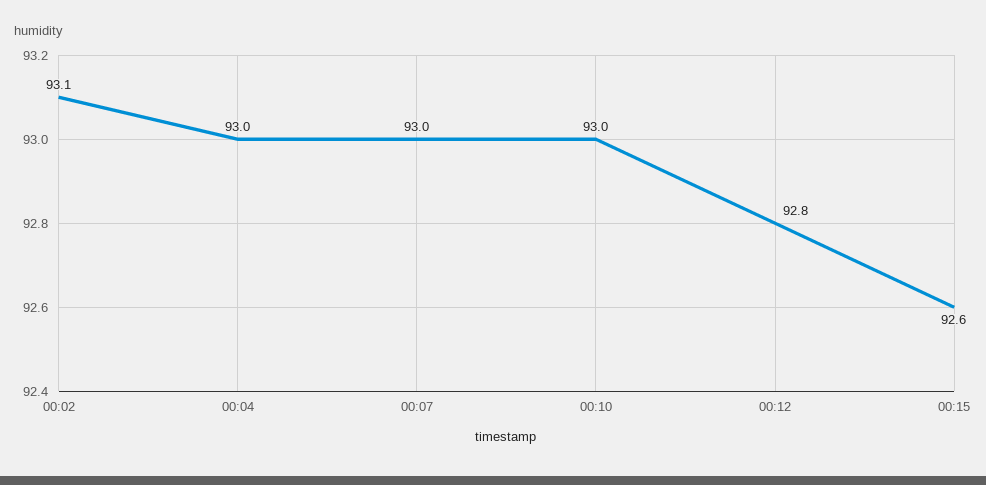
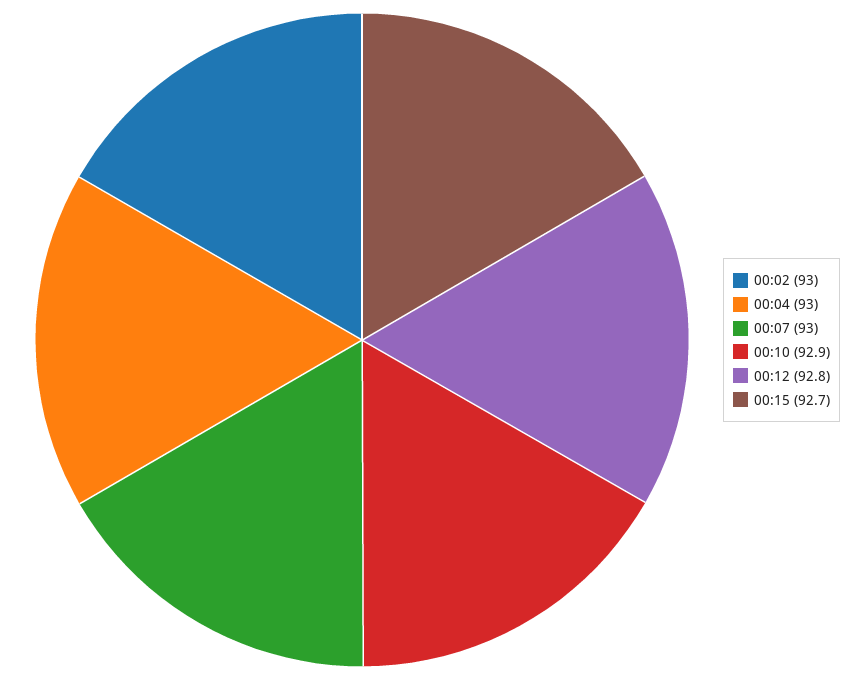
  {
-   "00:02": 93.1,
+   "00:02": 93,
    "00:04": 93,
    "00:07": 93,
-   "00:10": 93,
+   "00:10": 92.9,
    "00:12": 92.8,
-   "00:15": 92.6
+   "00:15": 92.7
  }

